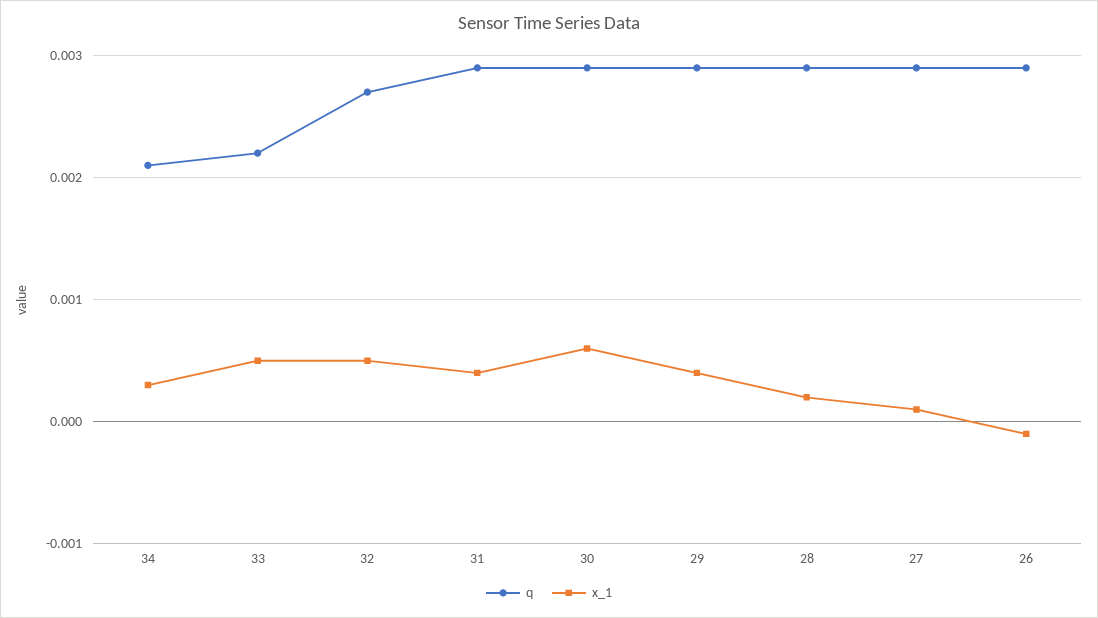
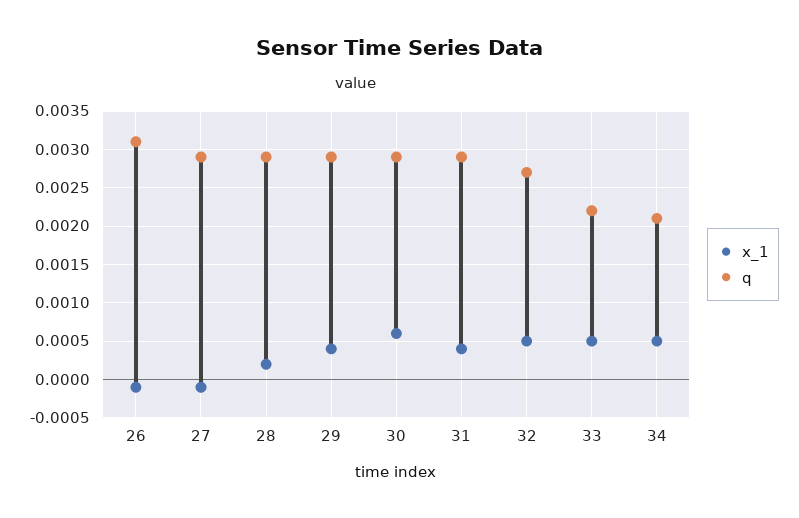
  {
    "q": {
      "34": 0.0021,
      "33": 0.0022,
      "32": 0.0027,
      "31": 0.0029,
      "30": 0.0029,
      "29": 0.0029,
      "28": 0.0029,
      "27": 0.0029,
-     "26": 0.0029
+     "26": 0.0031
    },
    "x_1": {
-     "34": 0.0003,
+     "34": 0.0005,
      "33": 0.0005,
      "32": 0.0005,
      "31": 0.0004,
      "30": 0.0006,
      "29": 0.0004,
      "28": 0.0002,
-     "27": 0.0001,
+     "27": -0.0001,
      "26": -0.0001
    }
  }

